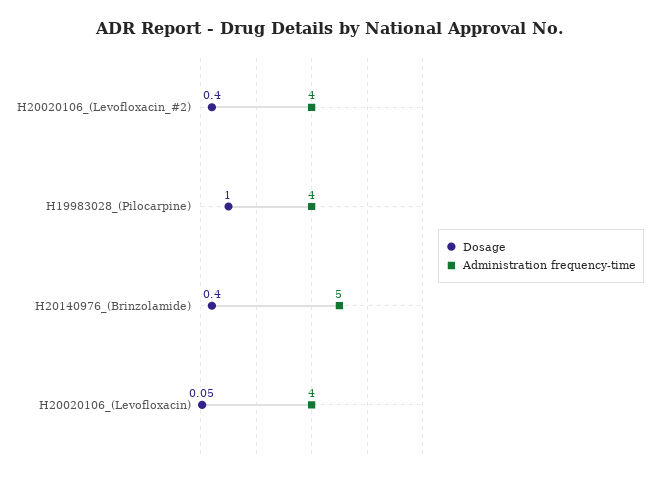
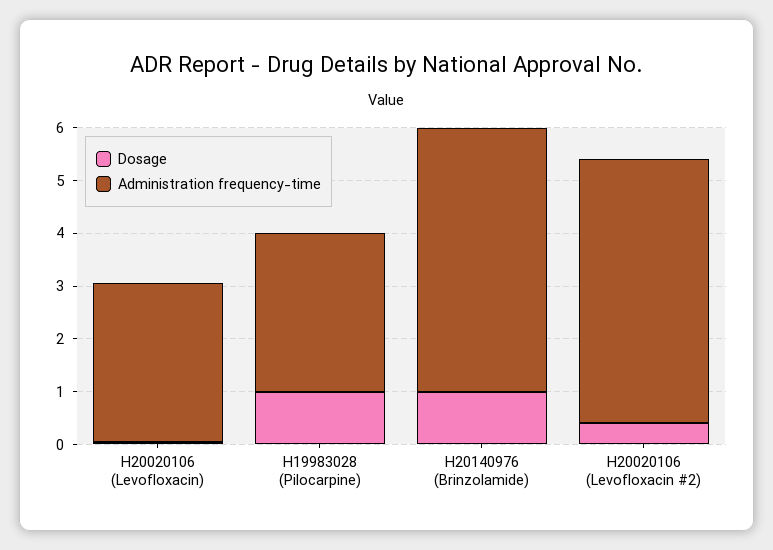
  {
    "Dosage": {
      "H20020106_(Levofloxacin_#2)": 0.4,
      "H19983028_(Pilocarpine)": 1,
-     "H20140976_(Brinzolamide)": 0.4,
+     "H20140976_(Brinzolamide)": 1,
      "H20020106_(Levofloxacin)": 0.05
    },
    "Administration frequency-time": {
-     "H20020106_(Levofloxacin_#2)": 4,
+     "H20020106_(Levofloxacin_#2)": 5,
-     "H19983028_(Pilocarpine)": 4,
+     "H19983028_(Pilocarpine)": 3,
      "H20140976_(Brinzolamide)": 5,
-     "H20020106_(Levofloxacin)": 4
+     "H20020106_(Levofloxacin)": 3
    }
  }

